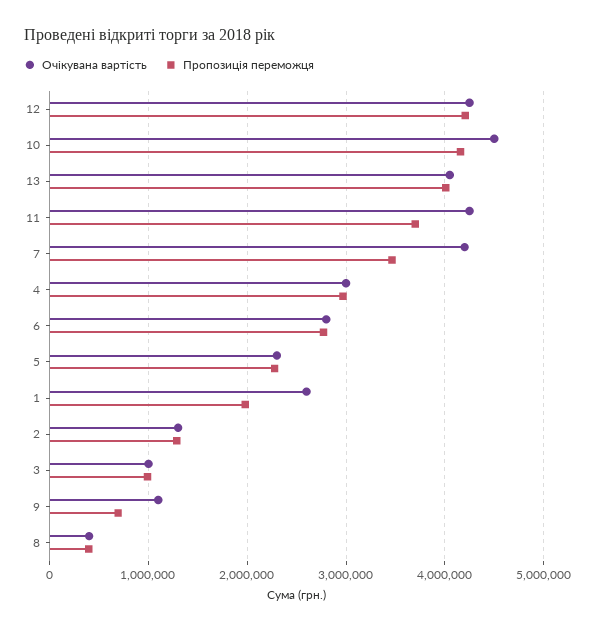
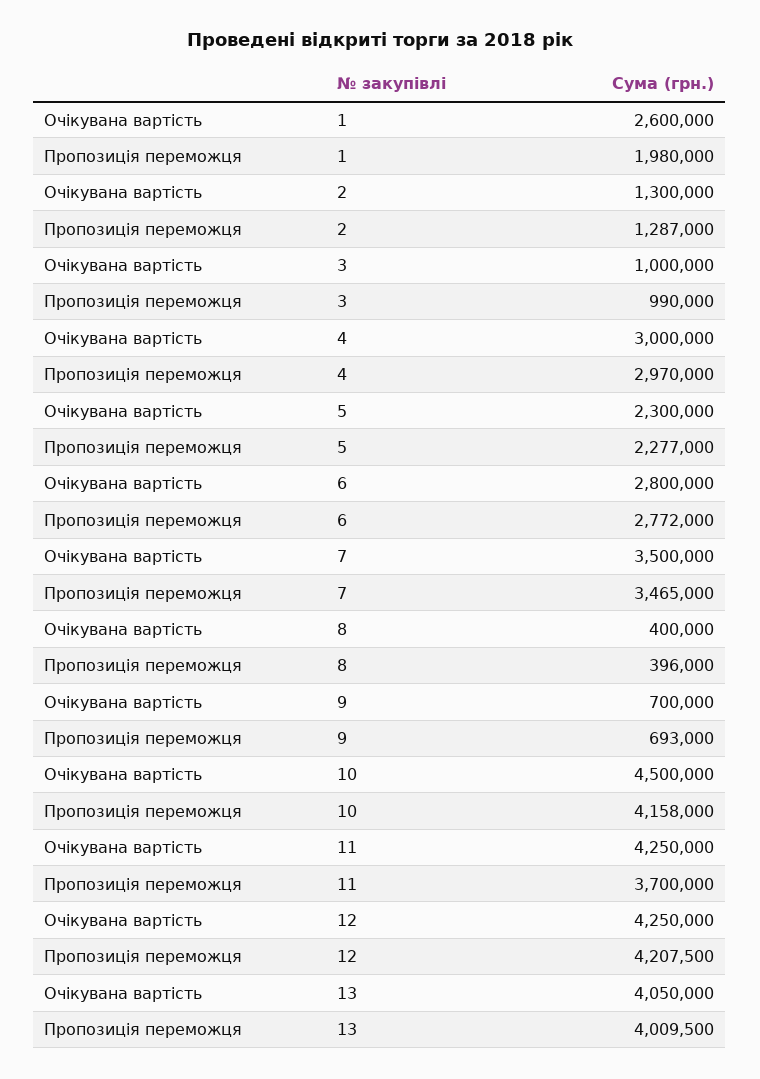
  {
    "Очікувана вартість": {
      "12": 4250000,
      "10": 4500000,
      "13": 4050000,
      "11": 4250000,
-     "7": 4200000,
+     "7": 3500000,
      "4": 3000000,
      "6": 2800000,
      "5": 2300000,
      "1": 2600000,
      "2": 1300000,
      "3": 1000000,
-     "9": 1100000,
+     "9": 700000,
      "8": 400000
    },
    "Пропозиція переможця": {
      "12": 4207500,
      "10": 4158000,
      "13": 4009500,
      "11": 3700000,
      "7": 3465000,
      "4": 2970000,
      "6": 2772000,
      "5": 2277000,
      "1": 1980000,
      "2": 1287000,
      "3": 990000,
      "9": 693000,
      "8": 396000
    }
  }

